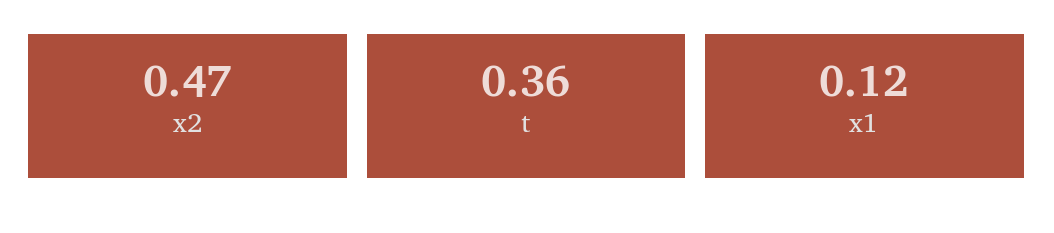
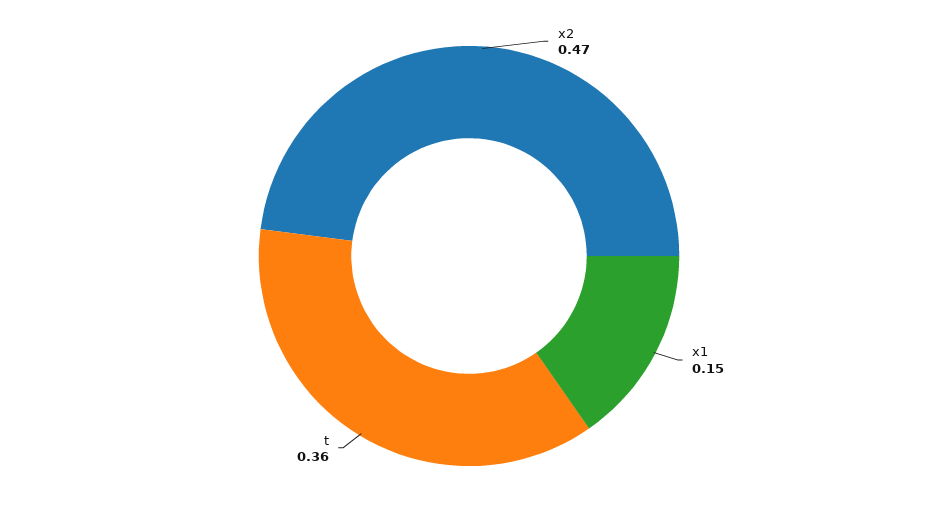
  {
    "x2": 0.47,
    "t": 0.36,
-   "x1": 0.12
+   "x1": 0.15
  }

